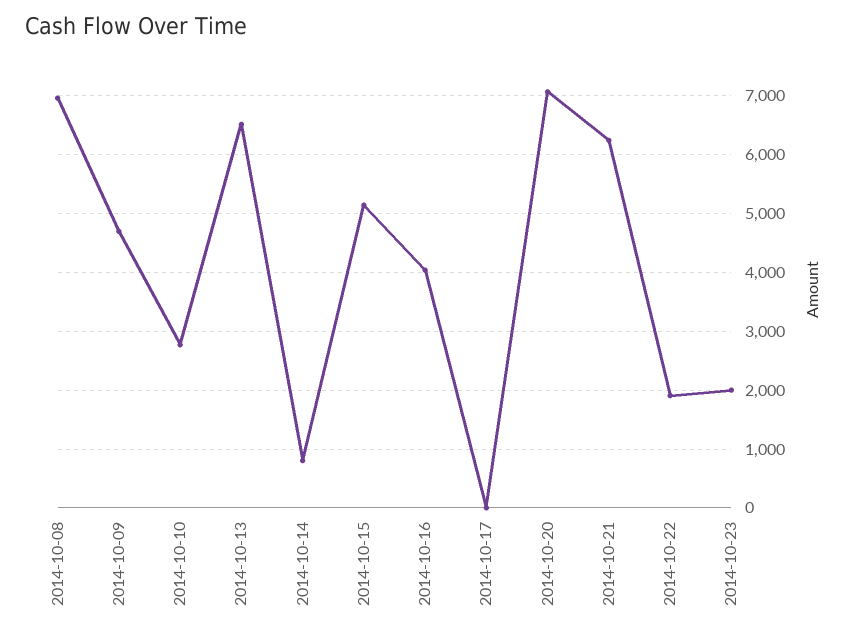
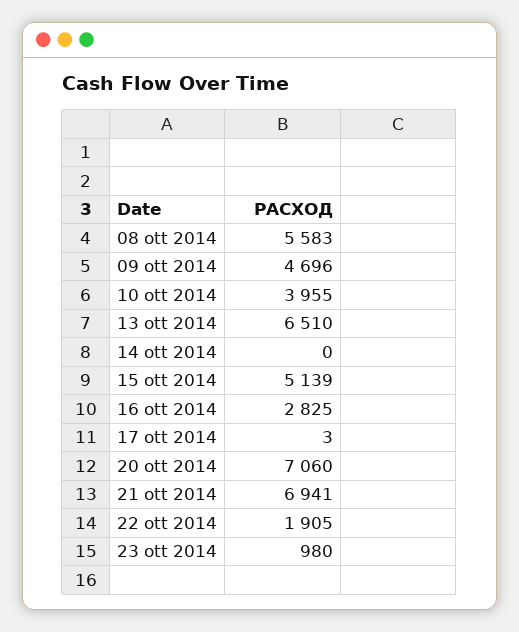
  {
-   "2014-10-08": 7000,
+   "2014-10-08": 5583,
    "2014-10-09": 4696,
-   "2014-10-10": 2800,
+   "2014-10-10": 3955,
    "2014-10-13": 6510,
-   "2014-10-14": 800,
+   "2014-10-14": 0,
    "2014-10-15": 5139,
-   "2014-10-16": 4000,
+   "2014-10-16": 2825,
    "2014-10-17": 3,
    "2014-10-20": 7060,
-   "2014-10-21": 6200,
+   "2014-10-21": 6941,
    "2014-10-22": 1905,
-   "2014-10-23": 2000
+   "2014-10-23": 980
  }

